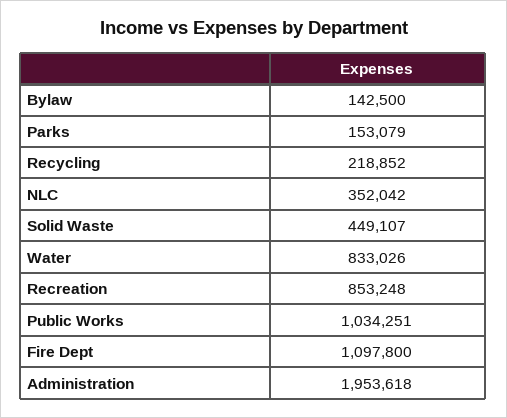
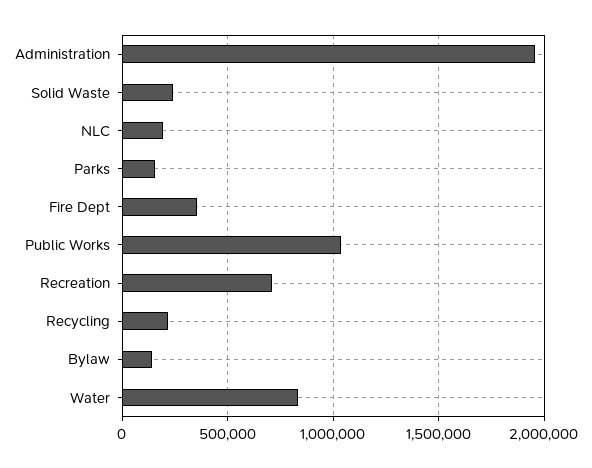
  {
    "Bylaw": 142500,
    "Parks": 153079,
    "Recycling": 218852,
-   "NLC": 352042,
+   "NLC": 200000,
-   "Solid Waste": 449107,
+   "Solid Waste": 250000,
    "Water": 833026,
-   "Recreation": 853248,
+   "Recreation": 700000,
    "Public Works": 1034251,
-   "Fire Dept": 1097800,
+   "Fire Dept": 350000,
    "Administration": 1953618
  }

